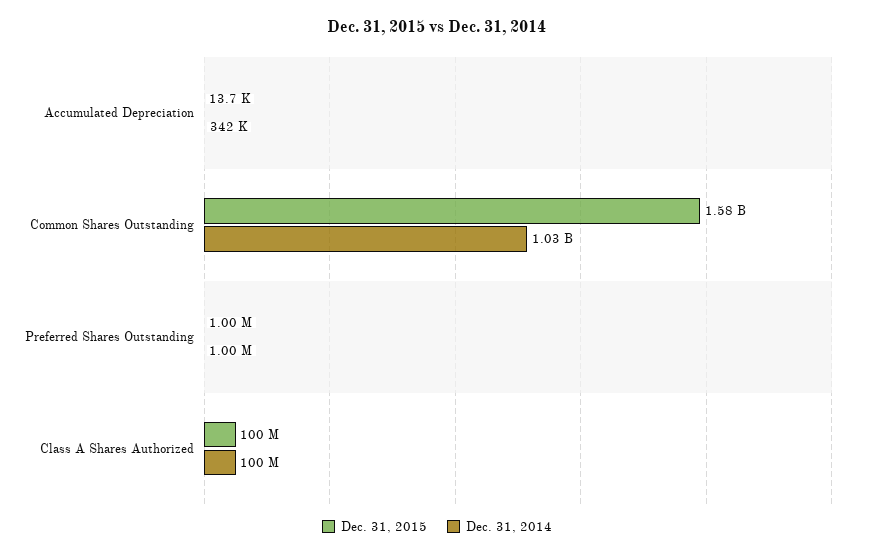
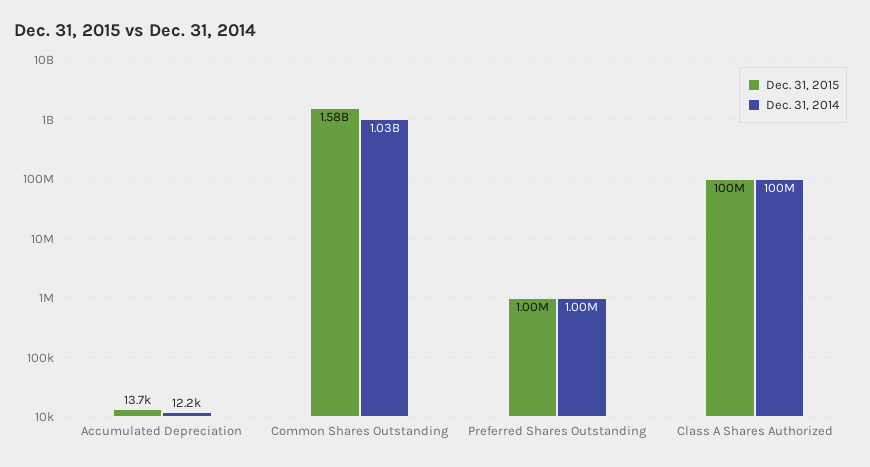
  {
    "Dec. 31, 2015": {
      "Accumulated Depreciation": 13700,
      "Common Shares Outstanding": 1580000000,
      "Preferred Shares Outstanding": 1000000,
      "Class A Shares Authorized": 100000000
    },
    "Dec. 31, 2014": {
-     "Accumulated Depreciation": 342000,
+     "Accumulated Depreciation": 12200,
      "Common Shares Outstanding": 1030000000,
      "Preferred Shares Outstanding": 1000000,
      "Class A Shares Authorized": 100000000
    }
  }

